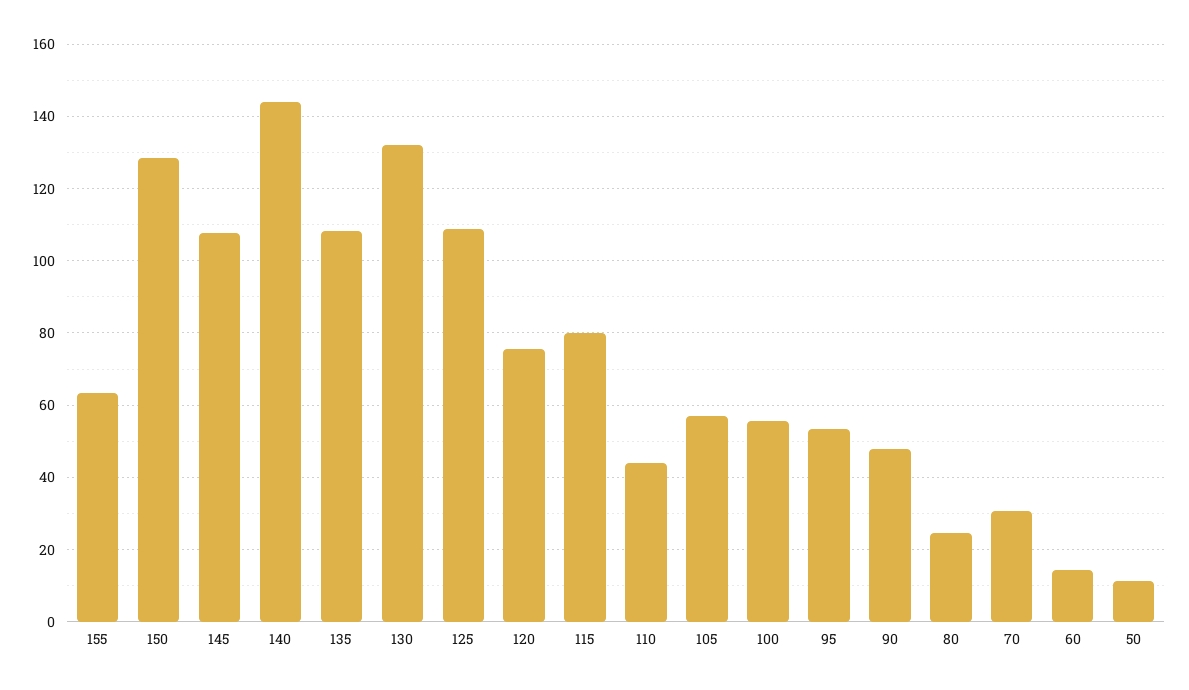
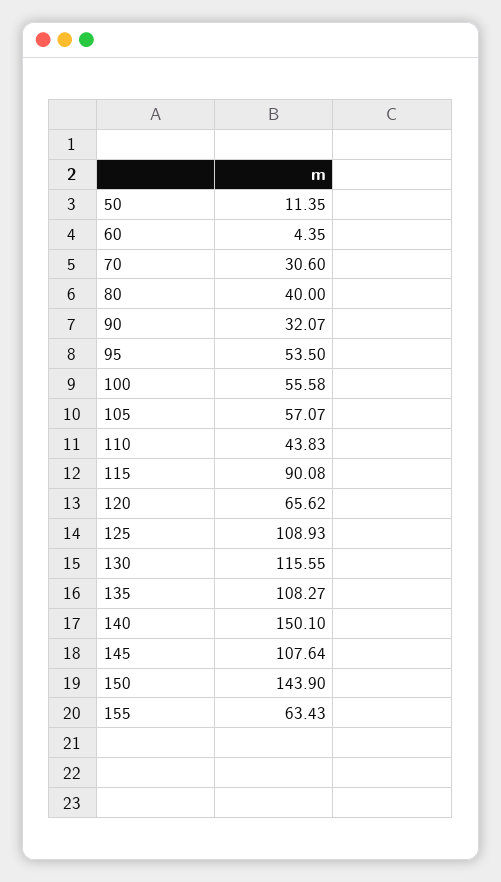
  {
    "155": 63.43,
-   "150": 128,
+   "150": 143.9,
    "145": 107.64,
-   "140": 144,
+   "140": 150.1,
    "135": 108.27,
-   "130": 132,
+   "130": 115.55,
    "125": 108.93,
-   "120": 76,
+   "120": 65.62,
-   "115": 80,
+   "115": 90.08,
    "110": 43.83,
    "105": 57.07,
    "100": 55.58,
    "95": 53.5,
-   "90": 48,
+   "90": 32.07,
-   "80": 24,
+   "80": 40,
    "70": 30.6,
-   "60": 14,
+   "60": 4.35,
    "50": 11.35
  }

